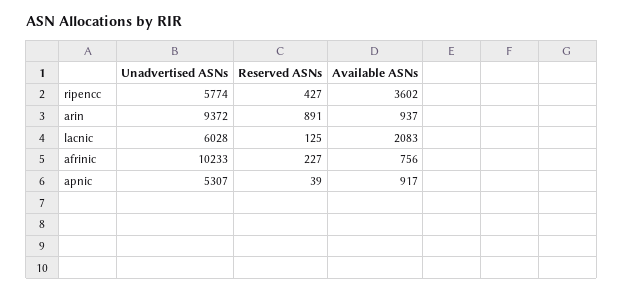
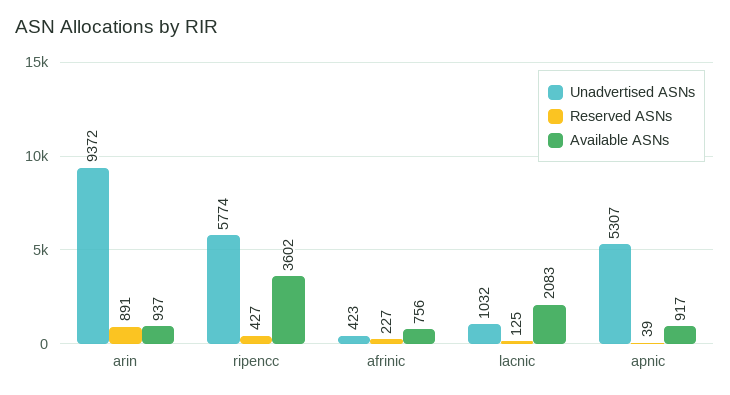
  {
    "Unadvertised ASNs": {
      "ripencc": 5774,
      "arin": 9372,
-     "lacnic": 6028,
+     "lacnic": 1032,
-     "afrinic": 10233,
+     "afrinic": 423,
      "apnic": 5307
    },
    "Reserved ASNs": {
      "ripencc": 427,
      "arin": 891,
      "lacnic": 125,
      "afrinic": 227,
      "apnic": 39
    },
    "Available ASNs": {
      "ripencc": 3602,
      "arin": 937,
      "lacnic": 2083,
      "afrinic": 756,
      "apnic": 917
    }
  }

